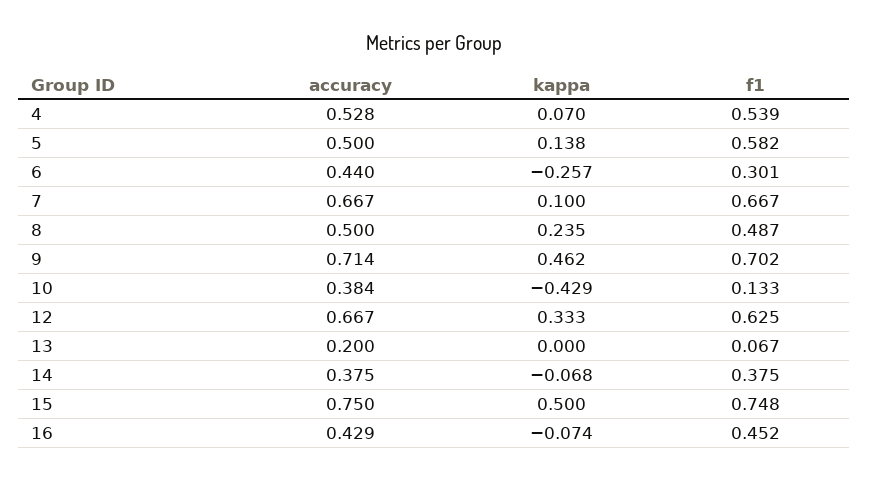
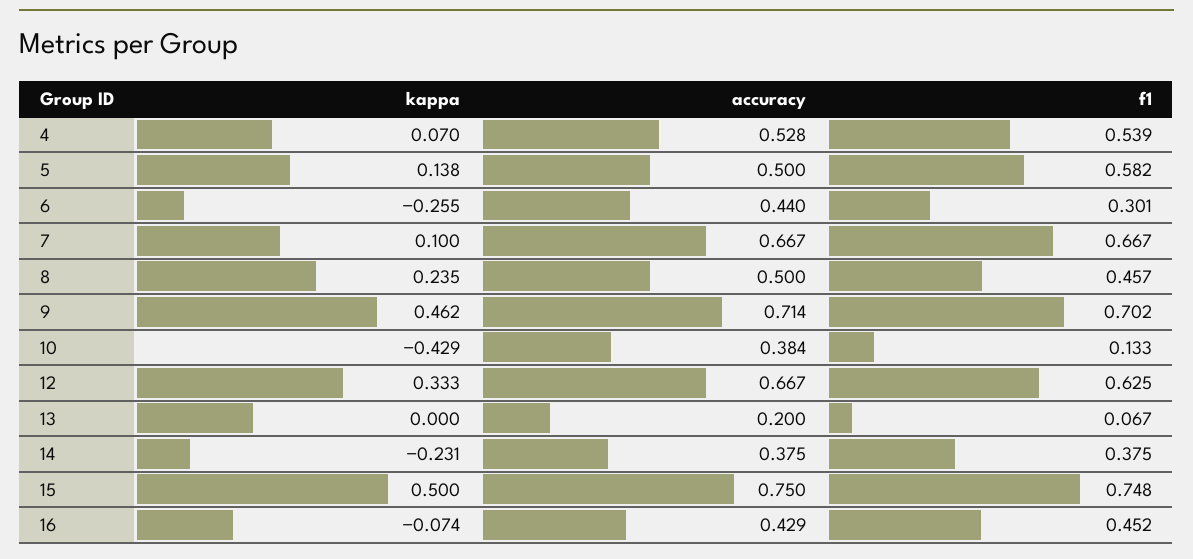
  {
    "accuracy": {
      "4": 0.528,
      "5": 0.5,
      "6": 0.44,
      "7": 0.667,
      "8": 0.5,
      "9": 0.714,
      "10": 0.384,
      "12": 0.667,
      "13": 0.2,
      "14": 0.375,
      "15": 0.75,
      "16": 0.429
    },
    "kappa": {
      "4": 0.07,
      "5": 0.138,
-     "6": -0.257,
+     "6": -0.255,
      "7": 0.1,
      "8": 0.235,
      "9": 0.462,
      "10": -0.429,
      "12": 0.333,
      "13": 0,
-     "14": -0.068,
+     "14": -0.231,
      "15": 0.5,
      "16": -0.074
    },
    "f1": {
      "4": 0.539,
      "5": 0.582,
      "6": 0.301,
      "7": 0.667,
-     "8": 0.487,
+     "8": 0.457,
      "9": 0.702,
      "10": 0.133,
      "12": 0.625,
      "13": 0.067,
      "14": 0.375,
      "15": 0.748,
      "16": 0.452
    }
  }

